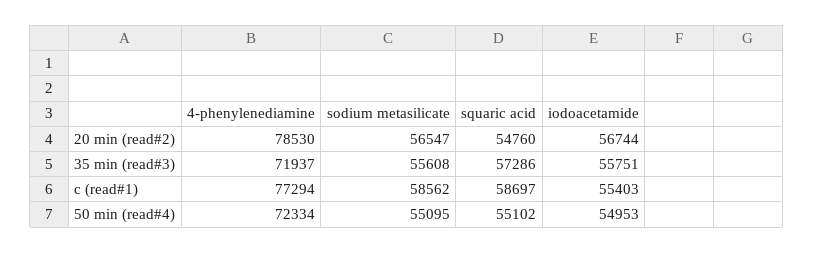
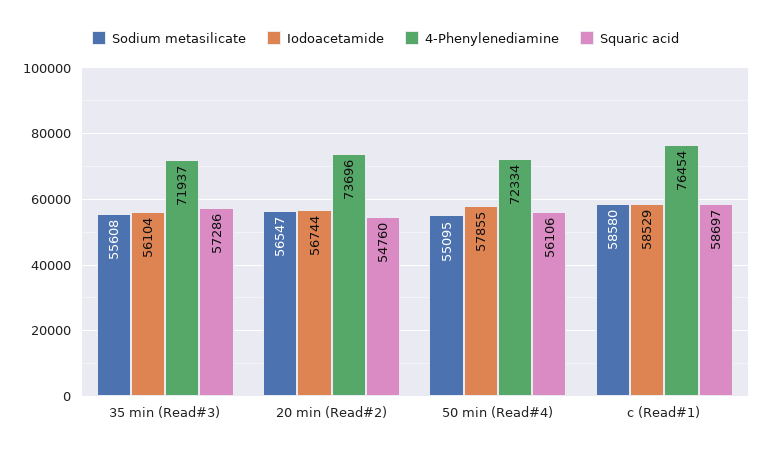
  {
    "4-phenylenediamine": {
-     "20 min (read#2)": 78530,
+     "20 min (read#2)": 73696,
      "35 min (read#3)": 71937,
-     "c (read#1)": 77294,
+     "c (read#1)": 76454,
      "50 min (read#4)": 72334
    },
    "sodium metasilicate": {
      "20 min (read#2)": 56547,
      "35 min (read#3)": 55608,
-     "c (read#1)": 58562,
+     "c (read#1)": 58580,
      "50 min (read#4)": 55095
    },
    "squaric acid": {
      "20 min (read#2)": 54760,
      "35 min (read#3)": 57286,
      "c (read#1)": 58697,
-     "50 min (read#4)": 55102
+     "50 min (read#4)": 56106
    },
    "iodoacetamide": {
      "20 min (read#2)": 56744,
-     "35 min (read#3)": 55751,
+     "35 min (read#3)": 56104,
-     "c (read#1)": 55403,
+     "c (read#1)": 58529,
-     "50 min (read#4)": 54953
+     "50 min (read#4)": 57855
    }
  }

